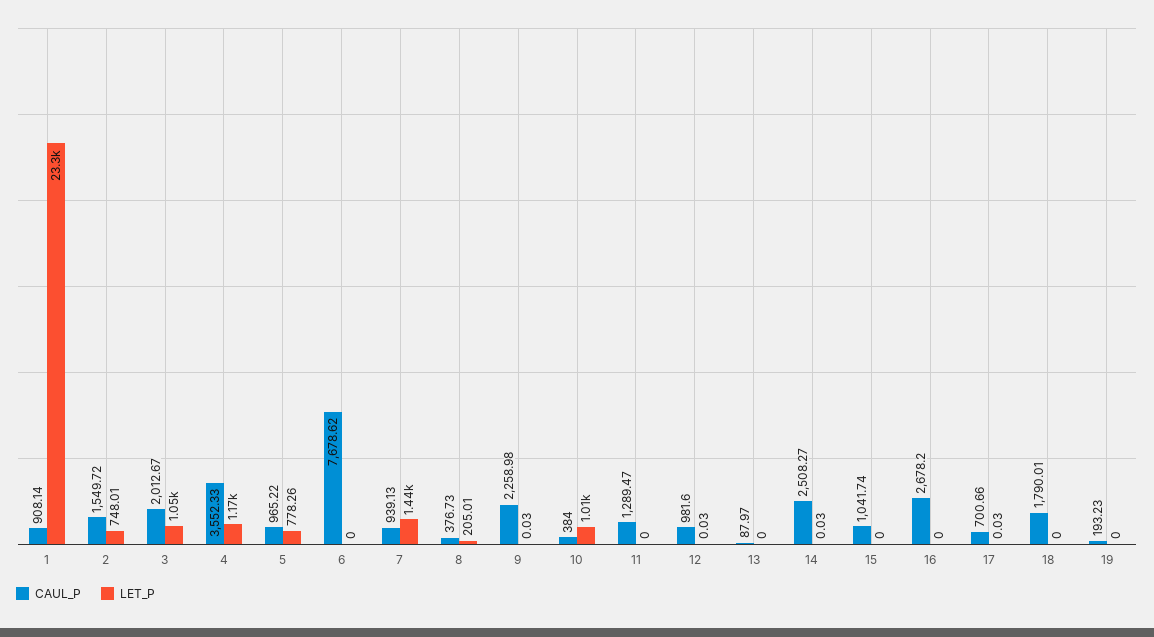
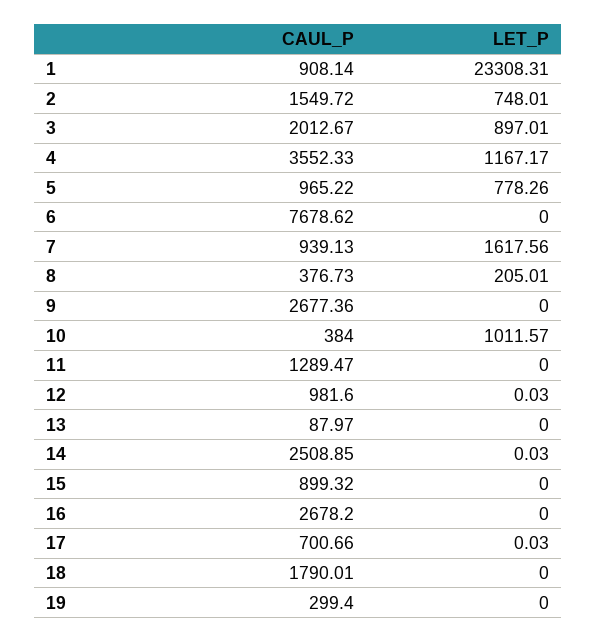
  {
    "CAUL_P": {
      "1": 908.14,
      "2": 1549.72,
      "3": 2012.67,
      "4": 3552.33,
      "5": 965.22,
      "6": 7678.62,
      "7": 939.13,
      "8": 376.73,
-     "9": 2258.98,
+     "9": 2677.36,
      "10": 384,
      "11": 1289.47,
      "12": 981.6,
      "13": 87.97,
-     "14": 2508.27,
+     "14": 2508.85,
-     "15": 1041.74,
+     "15": 899.32,
      "16": 2678.2,
      "17": 700.66,
      "18": 1790.01,
-     "19": 193.23
+     "19": 299.4
    },
    "LET_P": {
      "1": 23308.31,
      "2": 748.01,
-     "3": 1050,
+     "3": 897.01,
      "4": 1167.17,
      "5": 778.26,
      "6": 0,
-     "7": 1440,
+     "7": 1617.56,
      "8": 205.01,
-     "9": 0.03,
+     "9": 0,
      "10": 1011.57,
      "11": 0,
      "12": 0.03,
      "13": 0,
      "14": 0.03,
      "15": 0,
      "16": 0,
      "17": 0.03,
      "18": 0,
      "19": 0
    }
  }

